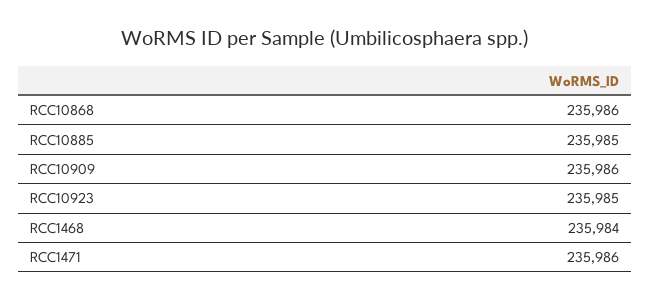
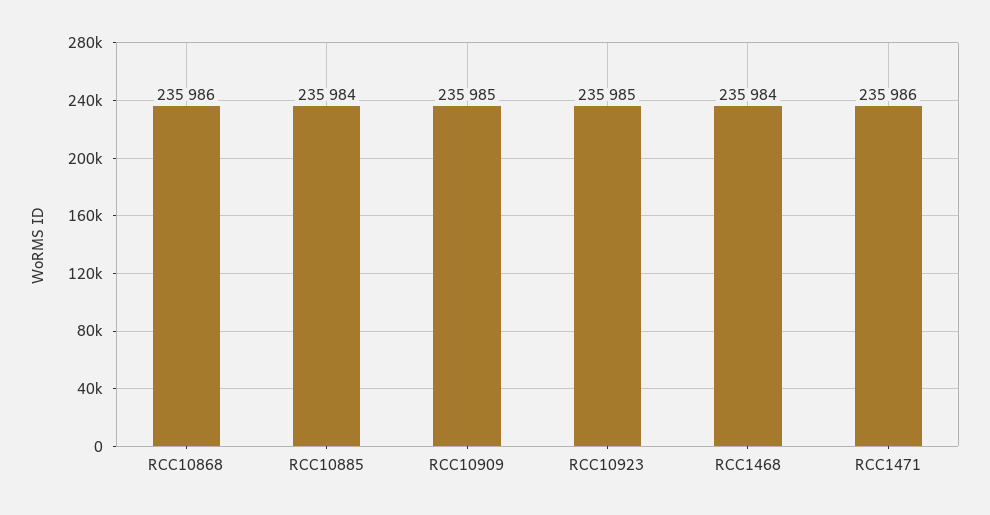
  {
    "RCC10868": 235986,
-   "RCC10885": 235985,
+   "RCC10885": 235984,
-   "RCC10909": 235986,
+   "RCC10909": 235985,
    "RCC10923": 235985,
    "RCC1468": 235984,
    "RCC1471": 235986
  }

